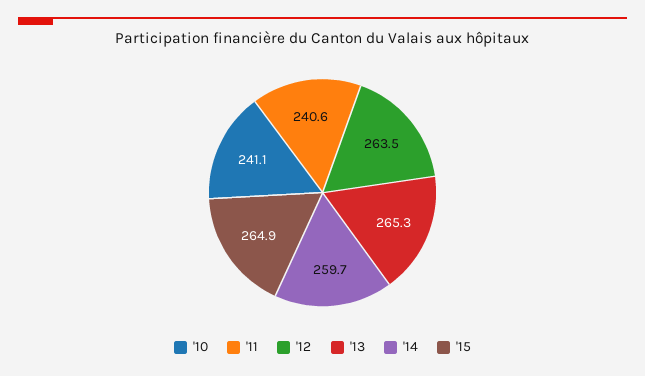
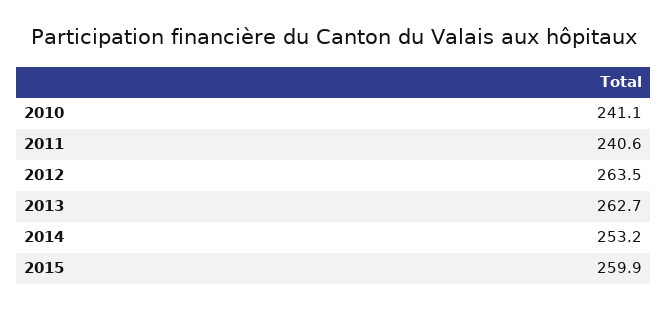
  {
    "'10": 241.1,
    "'11": 240.6,
    "'12": 263.5,
-   "'13": 265.3,
+   "'13": 262.7,
-   "'14": 259.7,
+   "'14": 253.2,
-   "'15": 264.9
+   "'15": 259.9
  }

